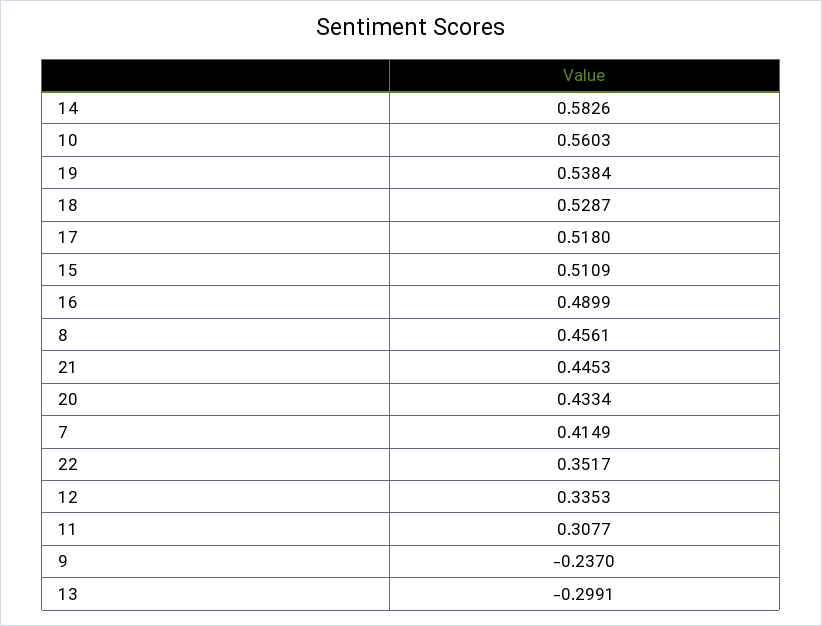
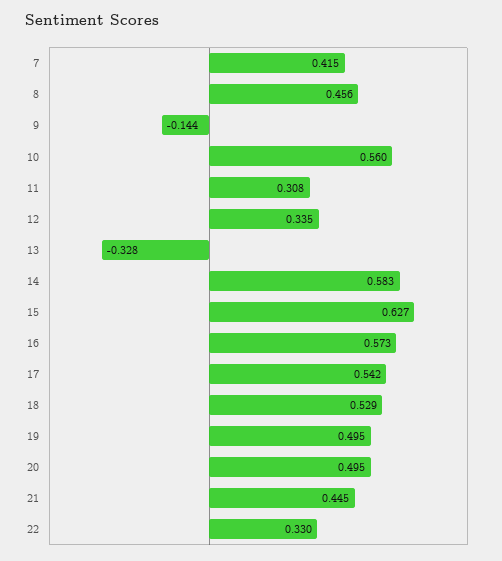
  {
    "14": 0.5826,
    "10": 0.5603,
-   "19": 0.5384,
+   "19": 0.495,
    "18": 0.5287,
-   "17": 0.518,
+   "17": 0.542,
-   "15": 0.5109,
+   "15": 0.627,
-   "16": 0.4899,
+   "16": 0.573,
    "8": 0.4561,
    "21": 0.4453,
-   "20": 0.4334,
+   "20": 0.495,
    "7": 0.4149,
-   "22": 0.3517,
+   "22": 0.33,
    "12": 0.3353,
    "11": 0.3077,
-   "9": -0.237,
+   "9": -0.144,
-   "13": -0.2991
+   "13": -0.328
  }

